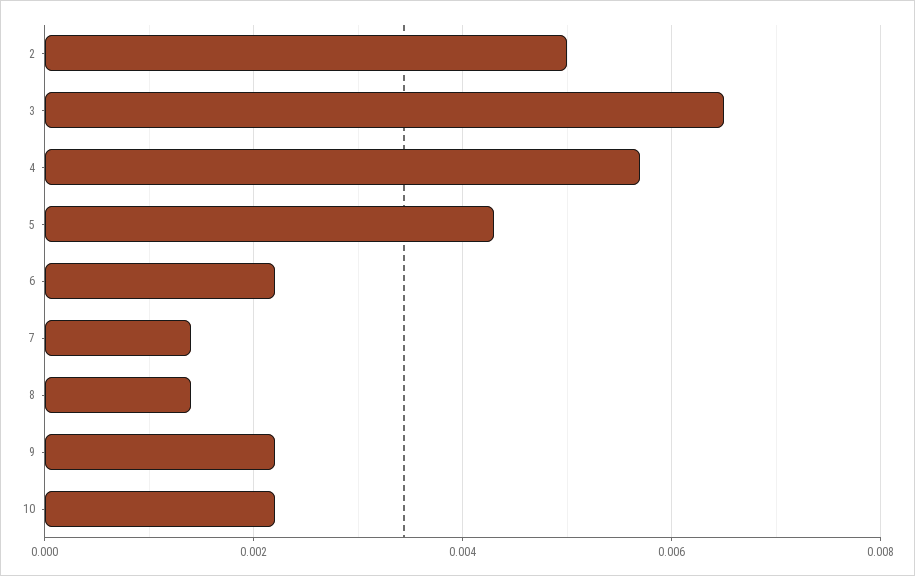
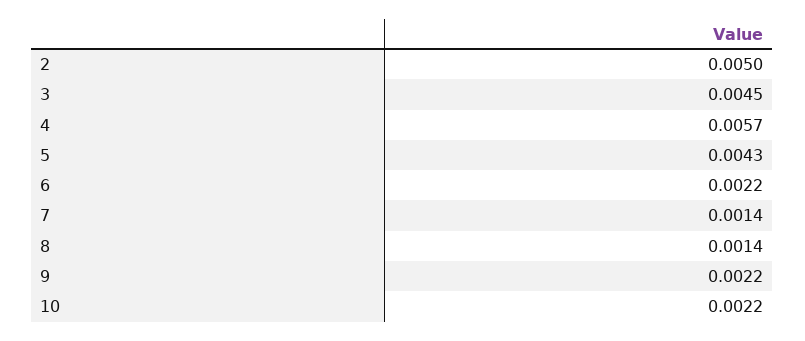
  {
    "2": 0.005,
-   "3": 0.0065,
+   "3": 0.0045,
    "4": 0.0057,
    "5": 0.0043,
    "6": 0.0022,
    "7": 0.0014,
    "8": 0.0014,
    "9": 0.0022,
    "10": 0.0022
  }

